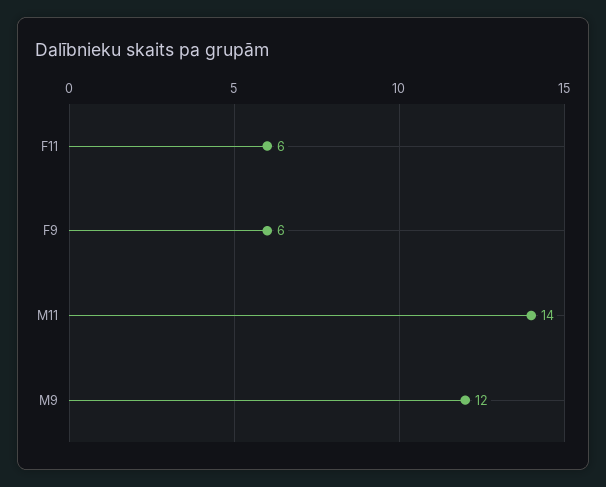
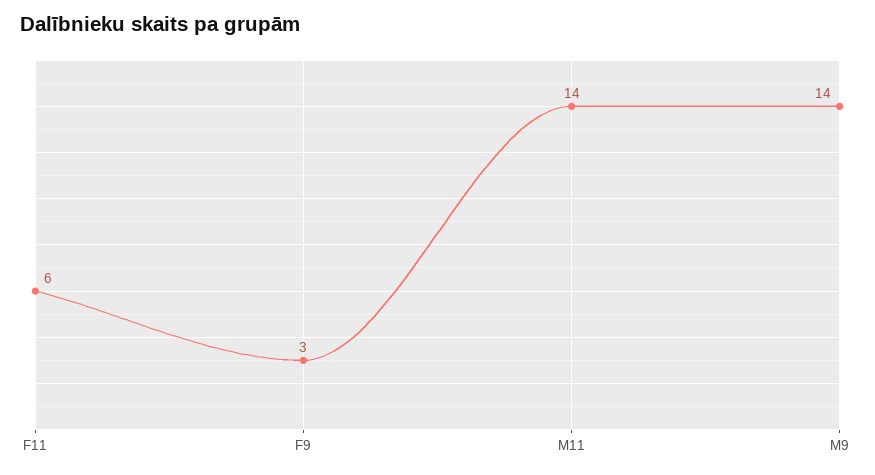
  {
    "F11": 6,
-   "F9": 6,
+   "F9": 3,
    "M11": 14,
-   "M9": 12
+   "M9": 14
  }

